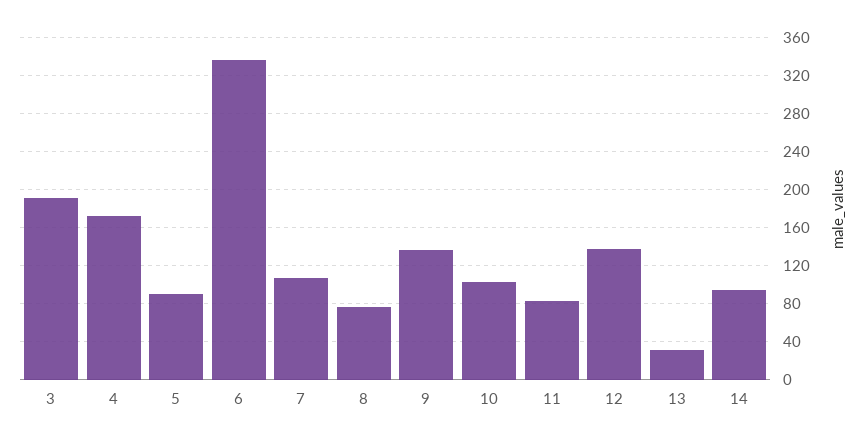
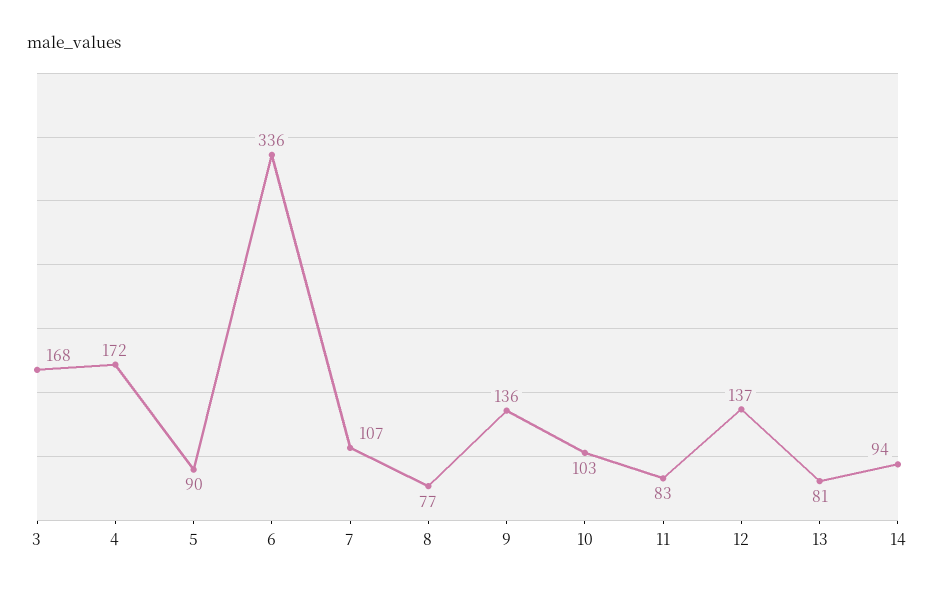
  {
-   "3": 190,
+   "3": 168,
    "4": 172,
    "5": 90,
    "6": 336,
    "7": 107,
    "8": 77,
    "9": 136,
    "10": 103,
    "11": 83,
    "12": 137,
-   "13": 30,
+   "13": 81,
    "14": 94
  }

